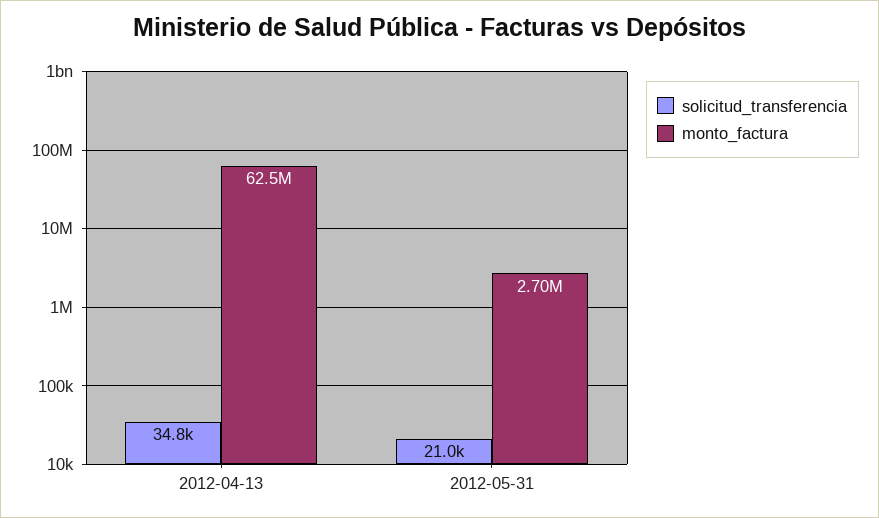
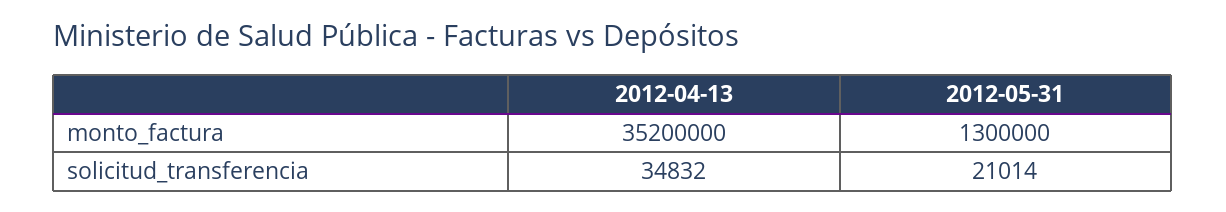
  {
    "solicitud_transferencia": {
      "2012-04-13": 34832,
      "2012-05-31": 21014
    },
    "monto_factura": {
-     "2012-04-13": 62500000,
+     "2012-04-13": 35200000,
-     "2012-05-31": 2700000
+     "2012-05-31": 1300000
    }
  }

